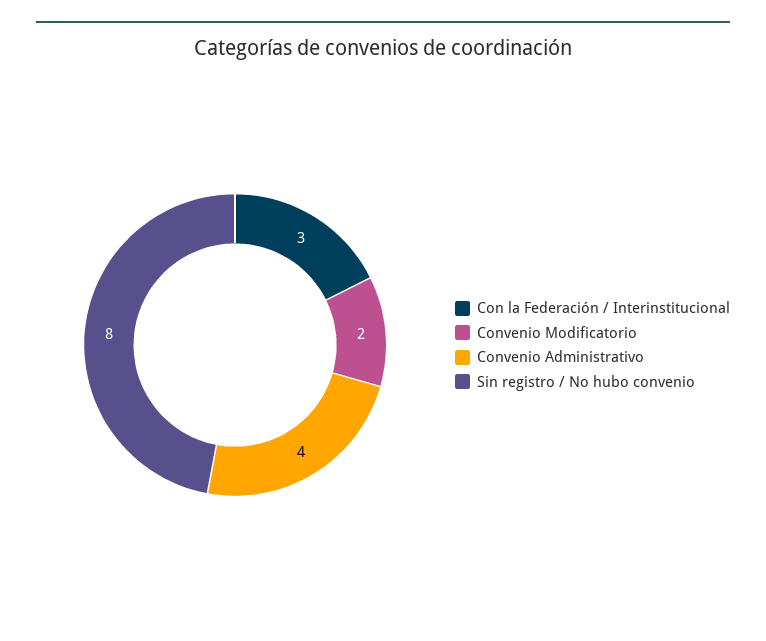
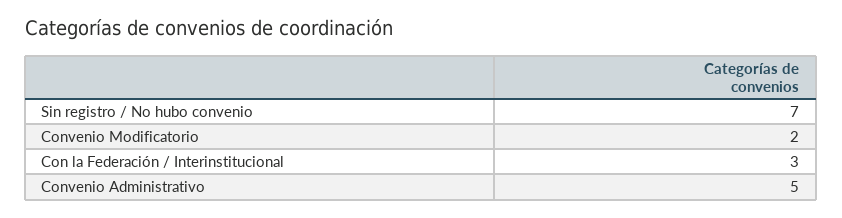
  {
    "Con la Federación / Interinstitucional": 3,
    "Convenio Modificatorio": 2,
-   "Convenio Administrativo": 4,
+   "Convenio Administrativo": 5,
-   "Sin registro / No hubo convenio": 8
+   "Sin registro / No hubo convenio": 7
  }

